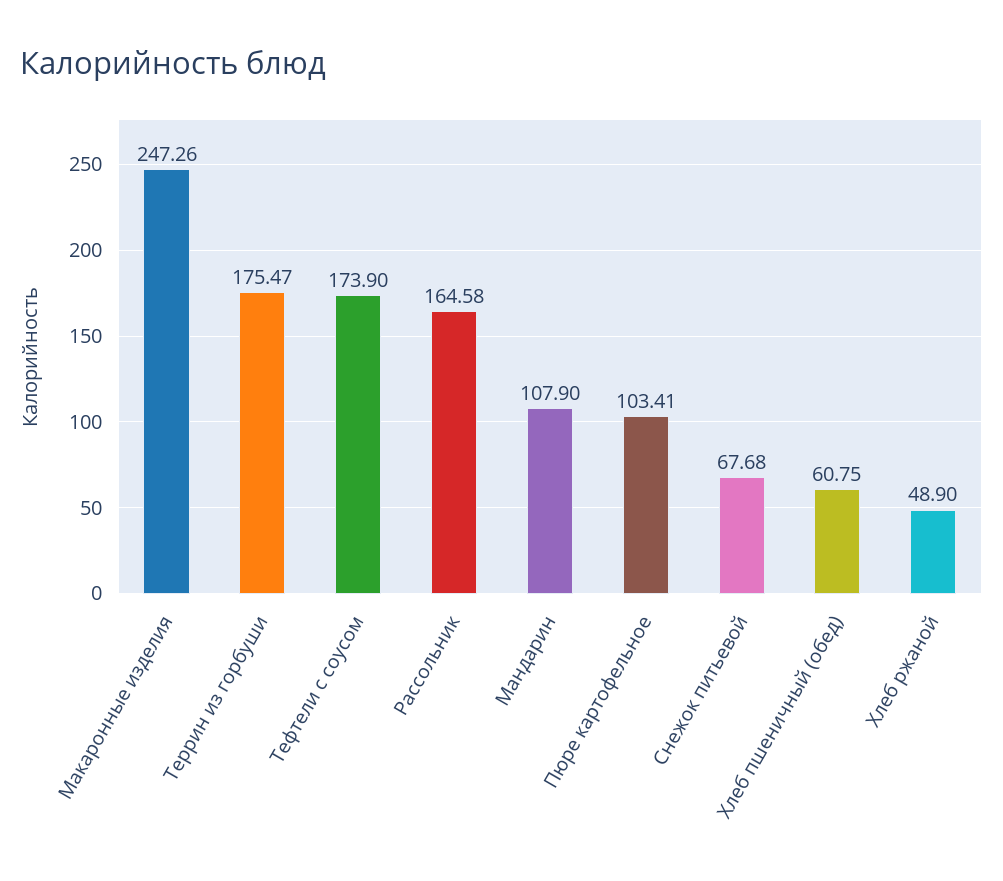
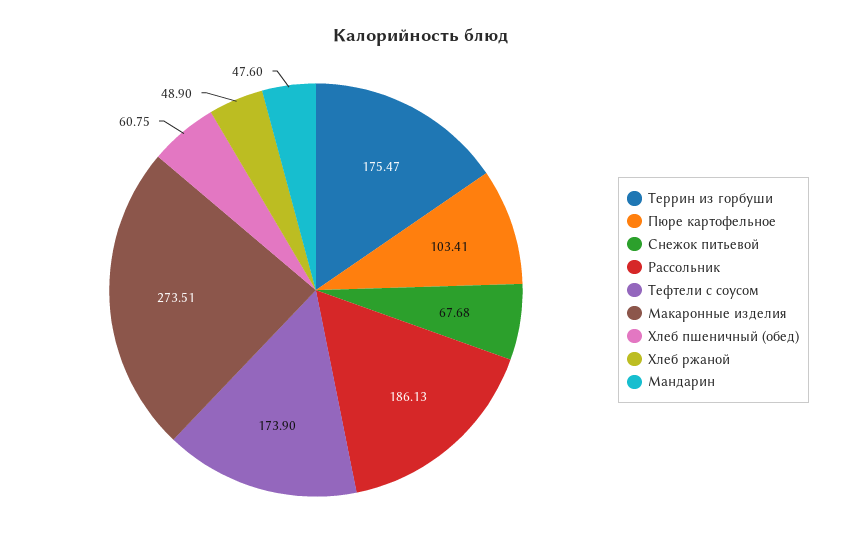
  {
-   "Макаронные изделия": 247.26,
+   "Макаронные изделия": 273.51,
    "Террин из горбуши": 175.47,
    "Тефтели с соусом": 173.9,
-   "Рассольник": 164.58,
+   "Рассольник": 186.13,
-   "Мандарин": 107.9,
+   "Мандарин": 47.6,
    "Пюре картофельное": 103.41,
    "Снежок питьевой": 67.68,
    "Хлеб пшеничный (обед)": 60.75,
    "Хлеб ржаной": 48.9
  }

